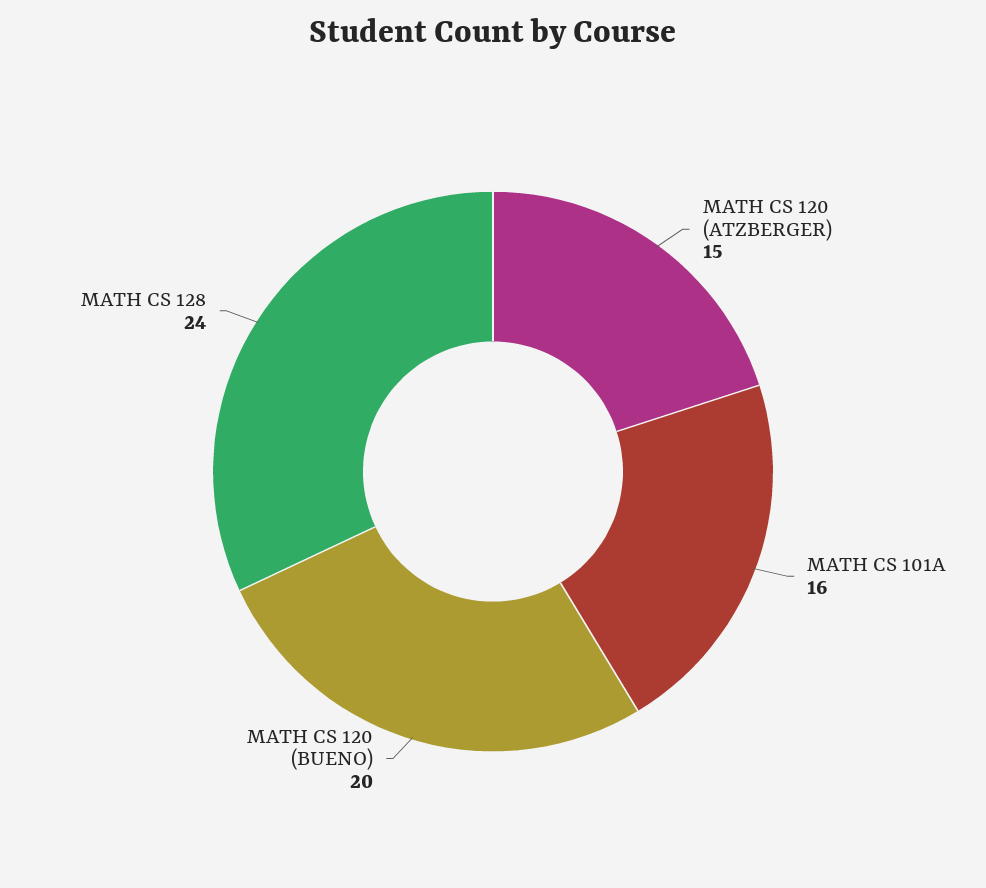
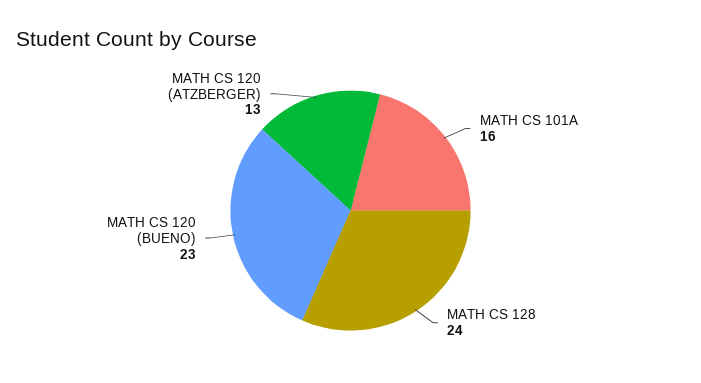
  {
-   "MATH CS 120 (ATZBERGER)": 15,
+   "MATH CS 120 (ATZBERGER)": 13,
    "MATH CS 101A": 16,
-   "MATH CS 120 (BUENO)": 20,
+   "MATH CS 120 (BUENO)": 23,
    "MATH CS 128": 24
  }

